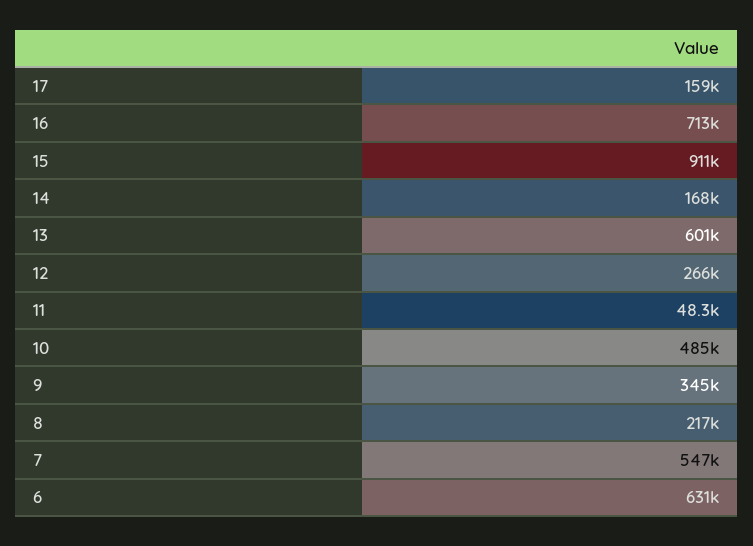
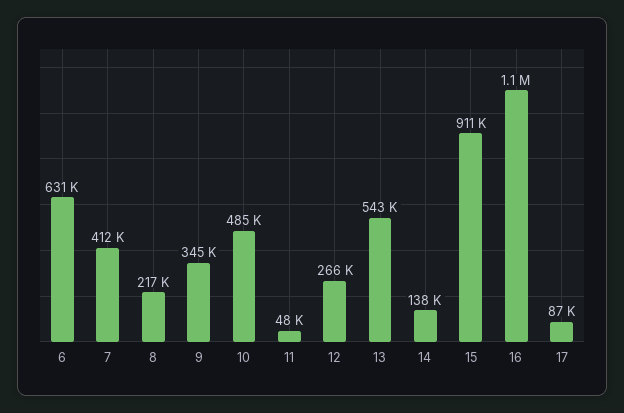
  {
-   "17": 159000,
+   "17": 87000,
-   "16": 713000,
+   "16": 1100000,
    "15": 911000,
-   "14": 168000,
+   "14": 138000,
-   "13": 601000,
+   "13": 543000,
    "12": 266000,
    "11": 48300,
    "10": 485000,
    "9": 345000,
    "8": 217000,
-   "7": 547000,
+   "7": 412000,
    "6": 631000
  }

